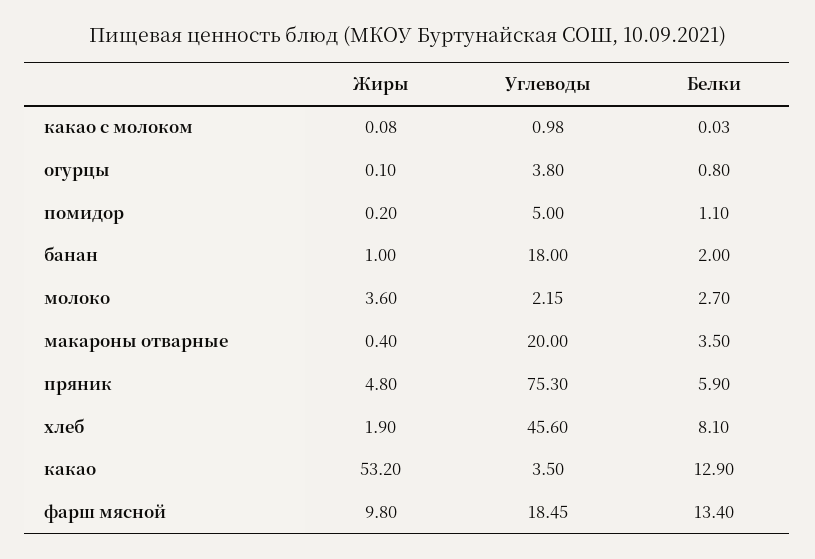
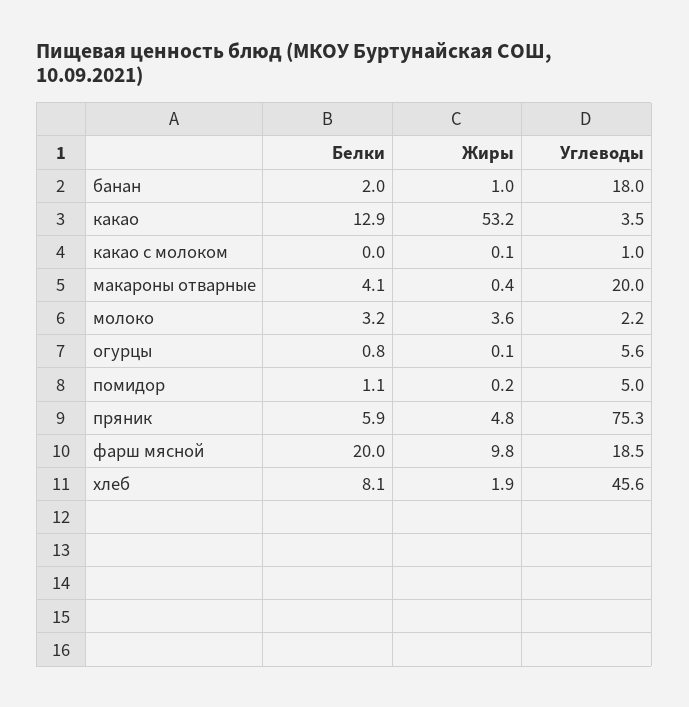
  {
    "Жиры": {
      "какао с молоком": 0.08,
      "огурцы": 0.1,
      "помидор": 0.2,
      "банан": 1,
      "молоко": 3.6,
      "макароны отварные": 0.4,
      "пряник": 4.8,
      "хлеб": 1.9,
      "какао": 53.2,
      "фарш мясной": 9.8
    },
    "Углеводы": {
      "какао с молоком": 0.98,
-     "огурцы": 3.8,
+     "огурцы": 5.6,
      "помидор": 5,
      "банан": 18,
      "молоко": 2.15,
      "макароны отварные": 20,
      "пряник": 75.3,
      "хлеб": 45.6,
      "какао": 3.5,
      "фарш мясной": 18.45
    },
    "Белки": {
      "какао с молоком": 0.03,
      "огурцы": 0.8,
      "помидор": 1.1,
      "банан": 2,
-     "молоко": 2.7,
+     "молоко": 3.2,
-     "макароны отварные": 3.5,
+     "макароны отварные": 4.1,
      "пряник": 5.9,
      "хлеб": 8.1,
      "какао": 12.9,
-     "фарш мясной": 13.4
+     "фарш мясной": 20
    }
  }

